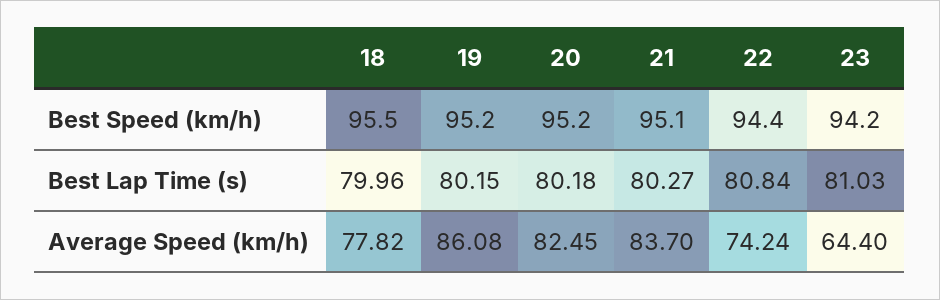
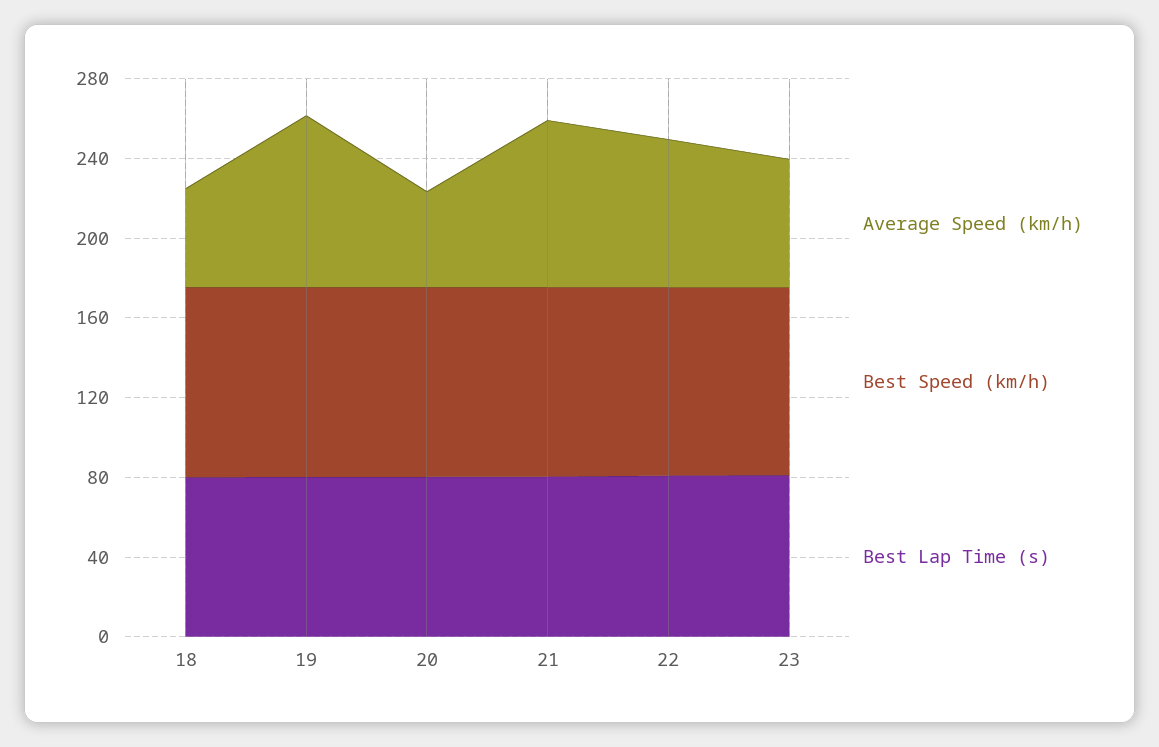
  {
    "Best Speed (km/h)": {
      "18": 95.5,
      "19": 95.2,
      "20": 95.2,
      "21": 95.1,
      "22": 94.4,
      "23": 94.2
    },
    "Best Lap Time (s)": {
      "18": 79.96,
      "19": 80.15,
      "20": 80.18,
      "21": 80.27,
      "22": 80.84,
      "23": 81.03
    },
    "Average Speed (km/h)": {
-     "18": 77.82,
+     "18": 50,
      "19": 86.08,
-     "20": 82.45,
+     "20": 50,
      "21": 83.7,
      "22": 74.24,
      "23": 64.4
    }
  }

